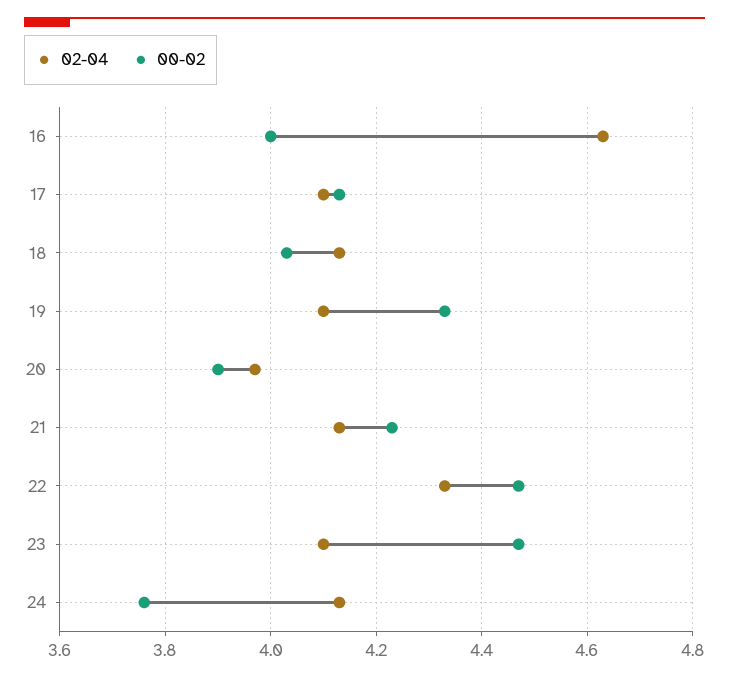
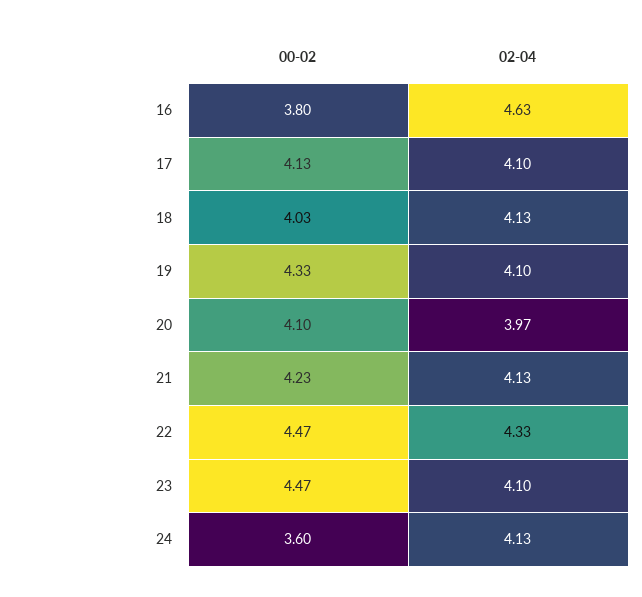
  {
    "02-04": {
      "16": 4.63,
      "17": 4.1,
      "18": 4.13,
      "19": 4.1,
      "20": 3.97,
      "21": 4.13,
      "22": 4.33,
      "23": 4.1,
      "24": 4.13
    },
    "00-02": {
-     "16": 4,
+     "16": 3.8,
      "17": 4.13,
      "18": 4.03,
      "19": 4.33,
-     "20": 3.9,
+     "20": 4.1,
      "21": 4.23,
      "22": 4.47,
      "23": 4.47,
-     "24": 3.75
+     "24": 3.6
    }
  }

